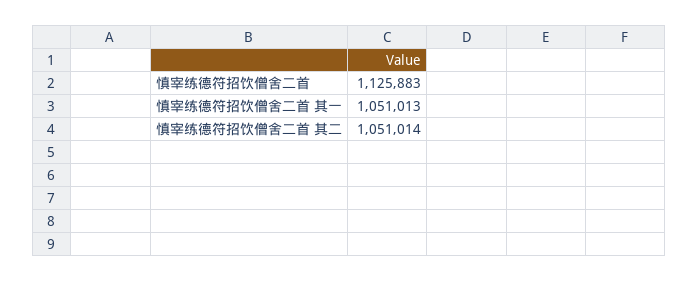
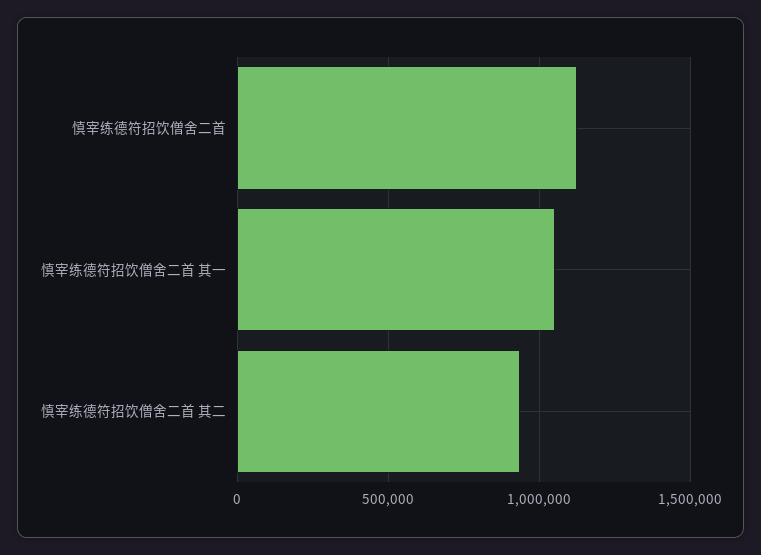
  {
    "慎宰练德符招饮僧舍二首": 1125883,
    "慎宰练德符招饮僧舍二首 其一": 1051013,
-   "慎宰练德符招饮僧舍二首 其二": 1051014
+   "慎宰练德符招饮僧舍二首 其二": 950000
  }

